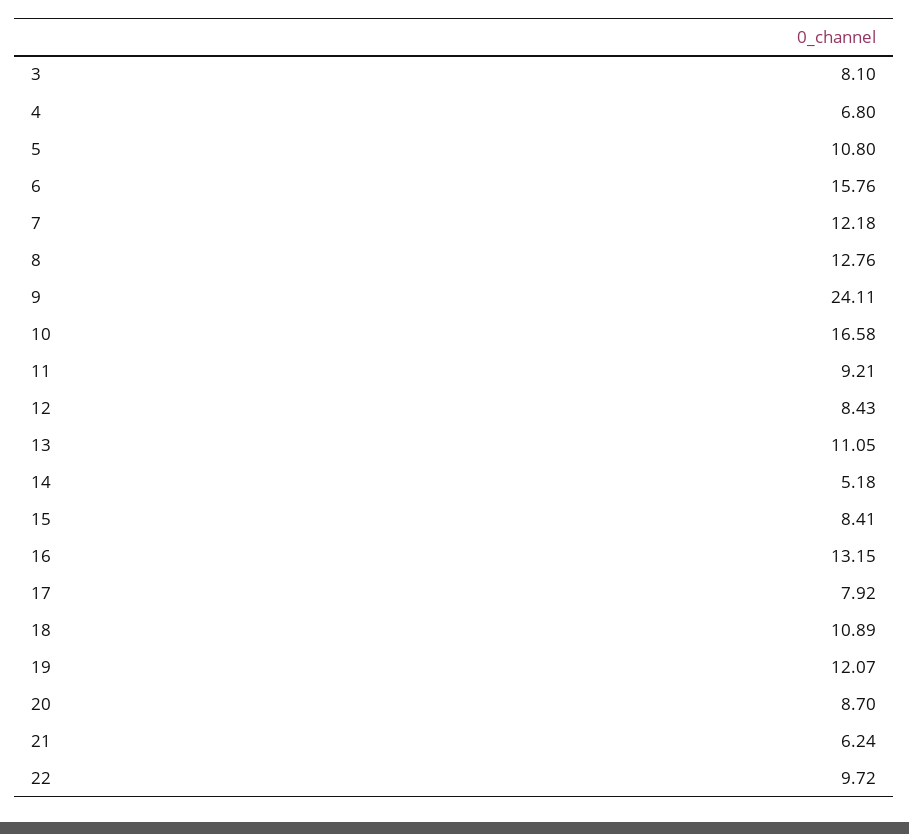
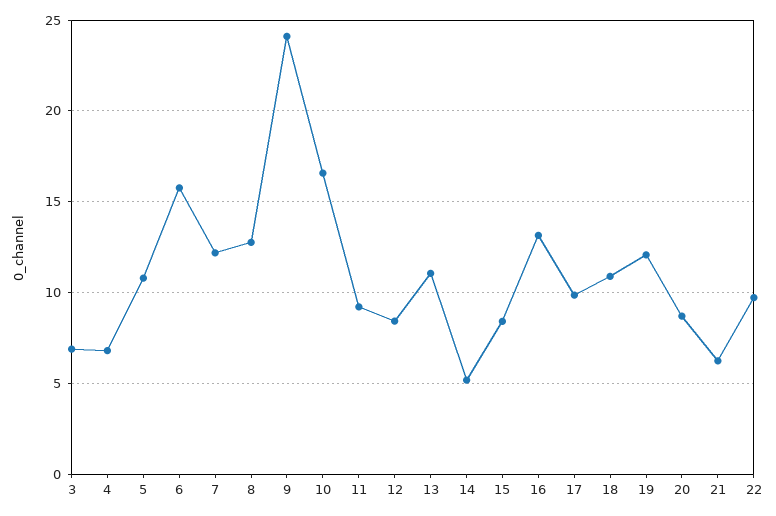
  {
-   "3": 8.1,
+   "3": 7,
    "4": 6.8,
    "5": 10.8,
    "6": 15.76,
    "7": 12.18,
    "8": 12.76,
    "9": 24.11,
    "10": 16.58,
    "11": 9.21,
    "12": 8.43,
    "13": 11.05,
    "14": 5.18,
    "15": 8.41,
    "16": 13.15,
-   "17": 7.92,
+   "17": 10,
    "18": 10.89,
    "19": 12.07,
    "20": 8.7,
    "21": 6.24,
    "22": 9.72
  }

